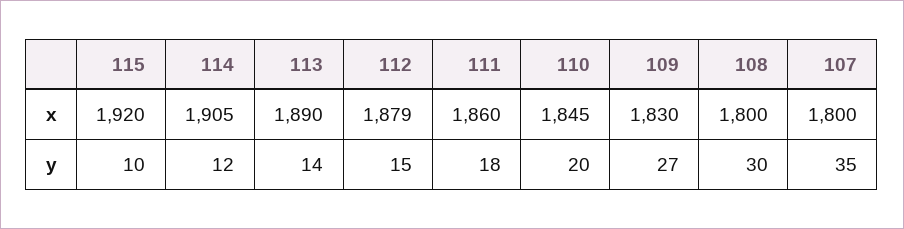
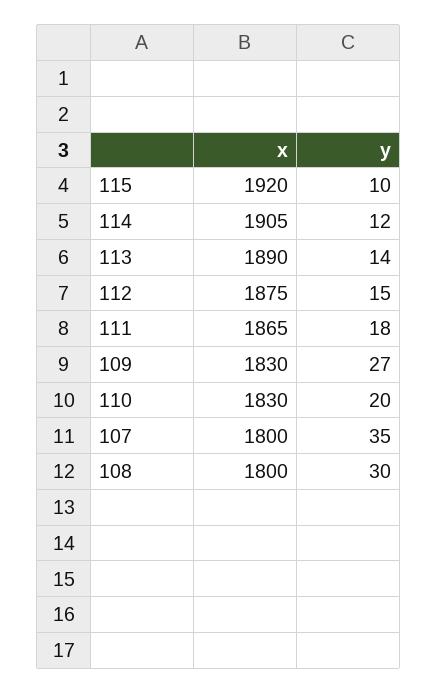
  {
    "115": {
      "x": 1920,
      "y": 10
    },
    "114": {
      "x": 1905,
      "y": 12
    },
    "113": {
      "x": 1890,
      "y": 14
    },
    "112": {
-     "x": 1879,
+     "x": 1875,
      "y": 15
    },
    "111": {
-     "x": 1860,
+     "x": 1865,
      "y": 18
    },
    "110": {
-     "x": 1845,
+     "x": 1830,
      "y": 20
    },
    "109": {
      "x": 1830,
      "y": 27
    },
    "108": {
      "x": 1800,
      "y": 30
    },
    "107": {
      "x": 1800,
      "y": 35
    }
  }

